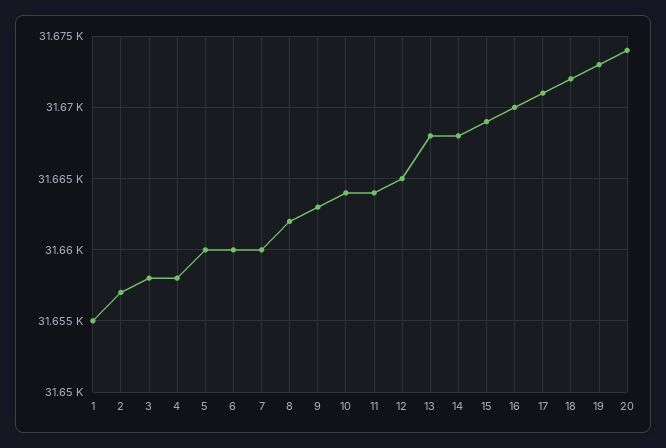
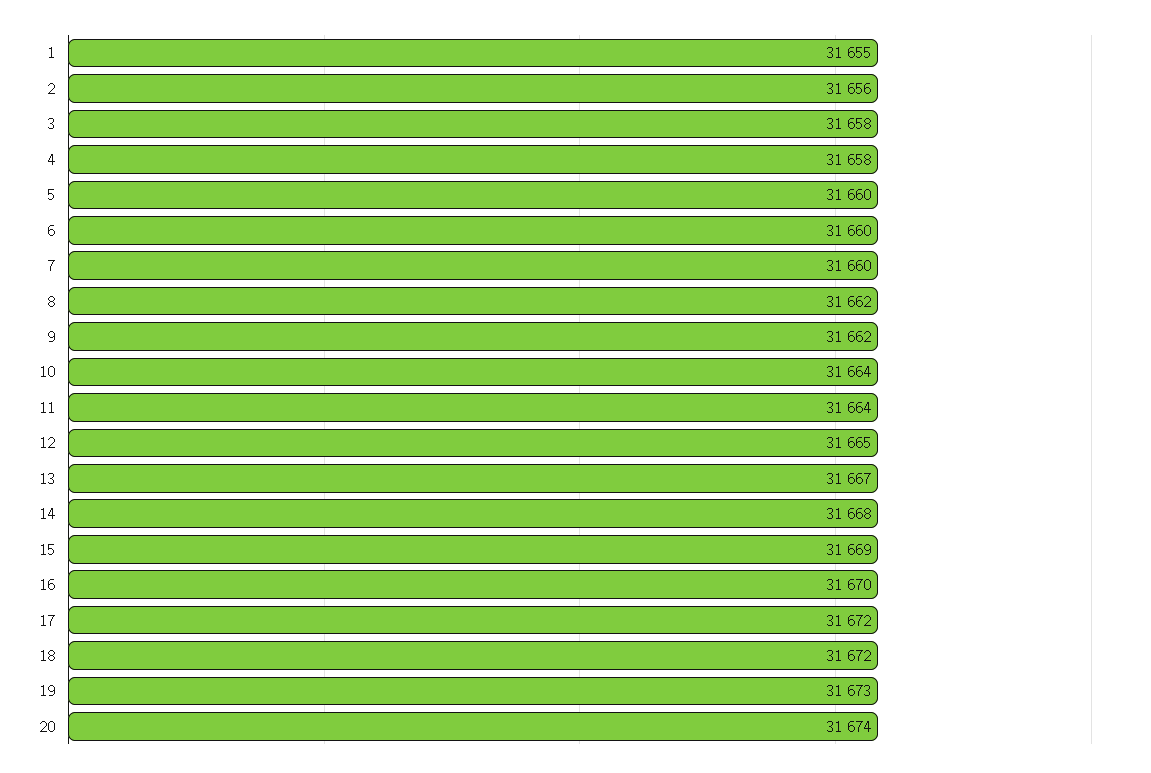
  {
    "1": 31655,
-   "2": 31657,
+   "2": 31656,
    "3": 31658,
    "4": 31658,
    "5": 31660,
    "6": 31660,
    "7": 31660,
    "8": 31662,
-   "9": 31663,
+   "9": 31662,
    "10": 31664,
    "11": 31664,
    "12": 31665,
-   "13": 31668,
+   "13": 31667,
    "14": 31668,
    "15": 31669,
    "16": 31670,
-   "17": 31671,
+   "17": 31672,
    "18": 31672,
    "19": 31673,
    "20": 31674
  }

